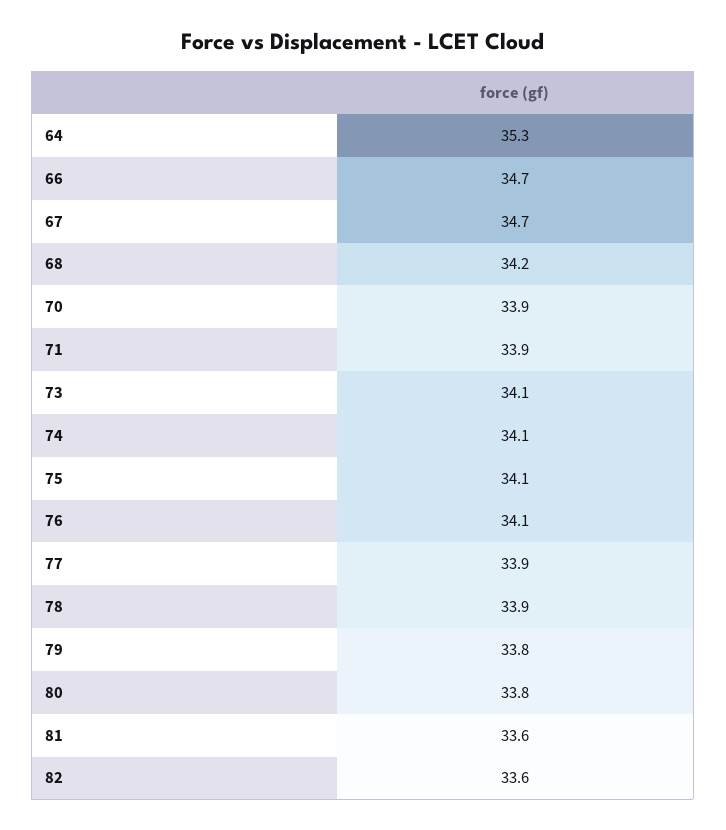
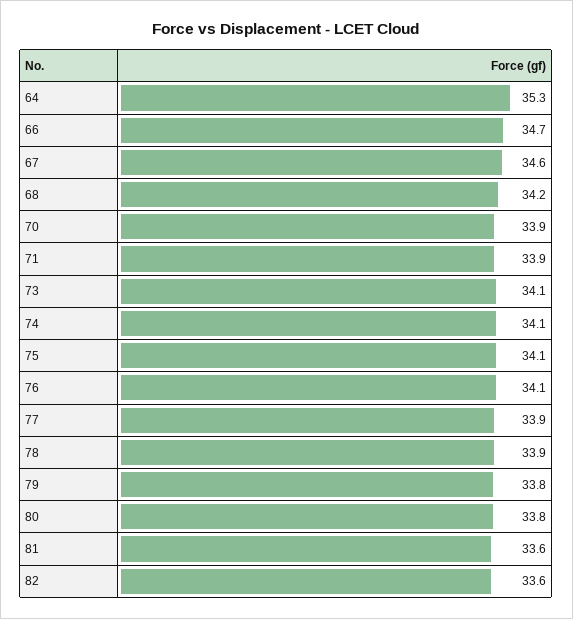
  {
    "64": 35.3,
    "66": 34.7,
-   "67": 34.7,
+   "67": 34.6,
    "68": 34.2,
    "70": 33.9,
    "71": 33.9,
    "73": 34.1,
    "74": 34.1,
    "75": 34.1,
    "76": 34.1,
    "77": 33.9,
    "78": 33.9,
    "79": 33.8,
    "80": 33.8,
    "81": 33.6,
    "82": 33.6
  }

